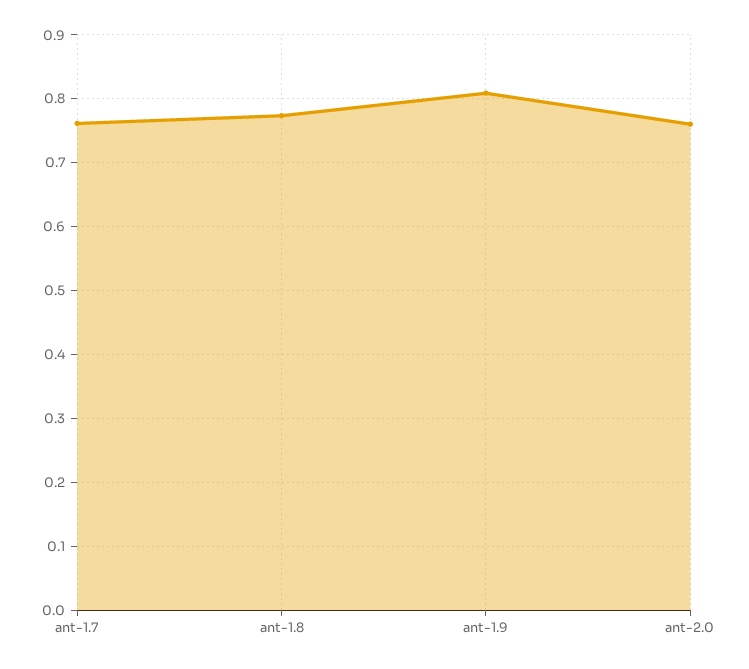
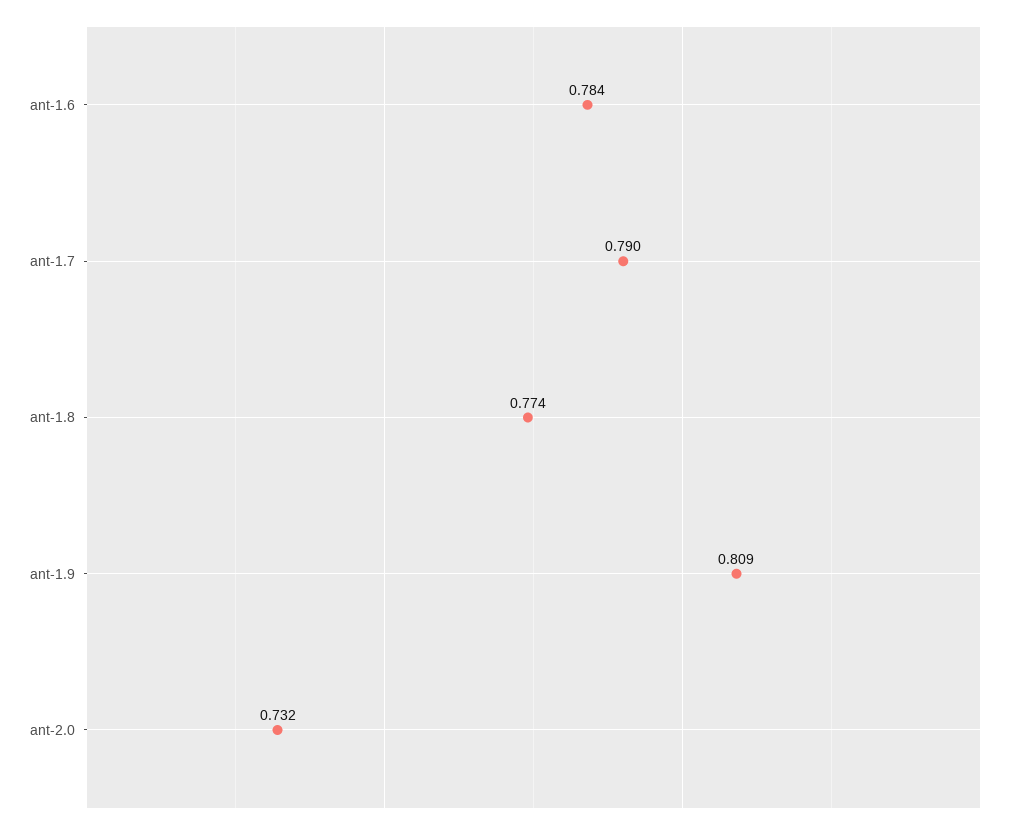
  {
-   "ant-1.7": 0.76,
+   "ant-1.7": 0.79,
    "ant-1.8": 0.774,
    "ant-1.9": 0.809,
-   "ant-2.0": 0.76
+   "ant-2.0": 0.732,
+   "ant-1.6": 0.784
  }

